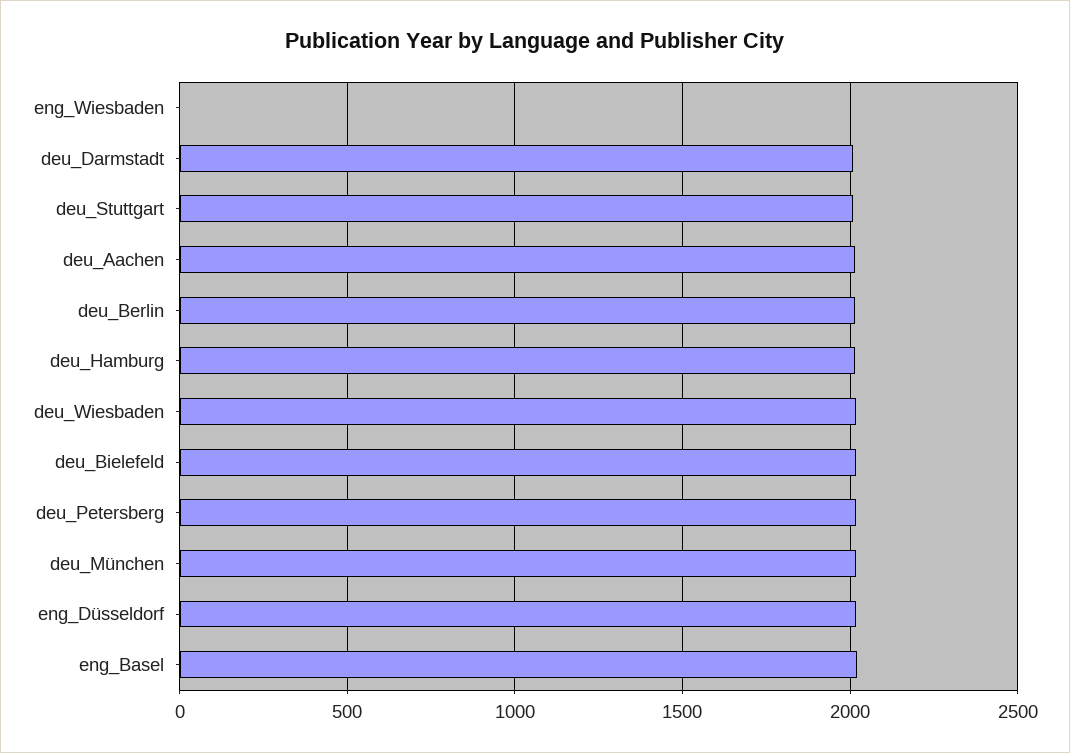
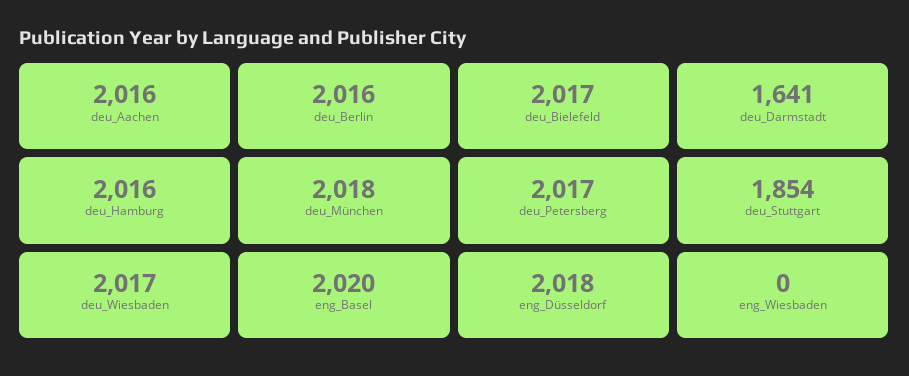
  {
    "eng_Wiesbaden": 0,
-   "deu_Darmstadt": 2000,
+   "deu_Darmstadt": 1641,
-   "deu_Stuttgart": 2000,
+   "deu_Stuttgart": 1854,
    "deu_Aachen": 2016,
    "deu_Berlin": 2016,
    "deu_Hamburg": 2016,
    "deu_Wiesbaden": 2017,
    "deu_Bielefeld": 2017,
    "deu_Petersberg": 2017,
    "deu_München": 2018,
    "eng_Düsseldorf": 2018,
    "eng_Basel": 2020
  }

